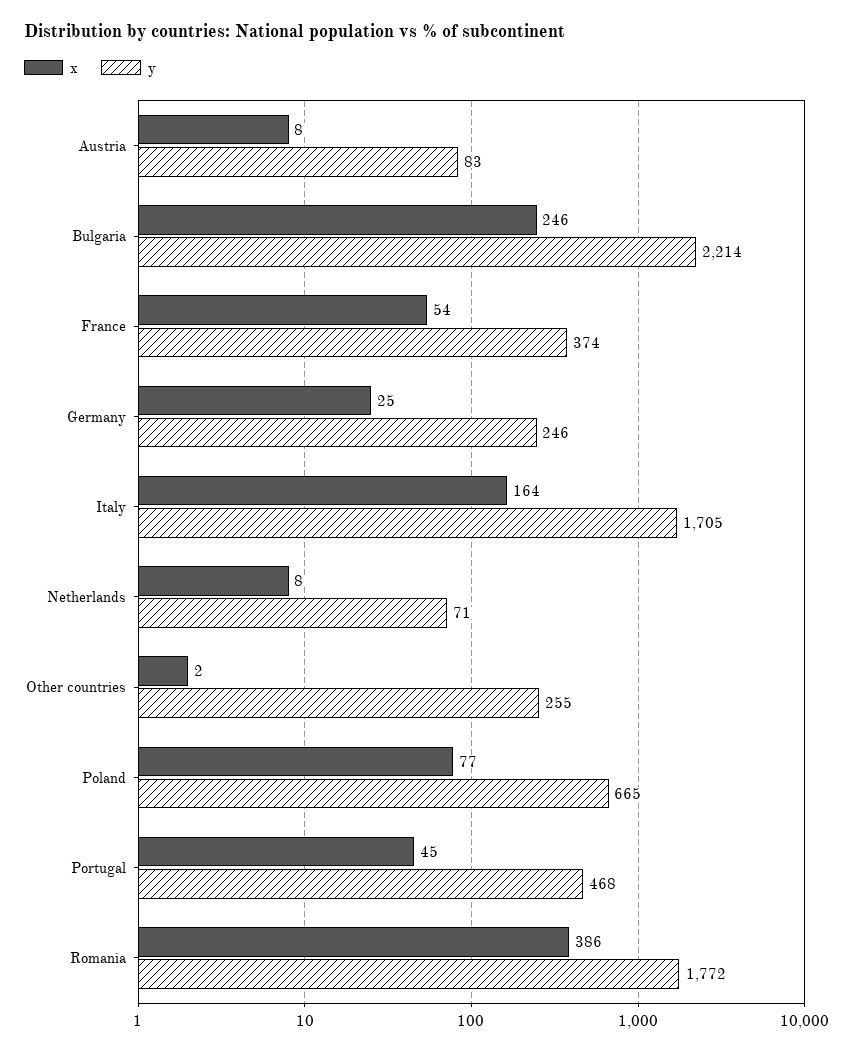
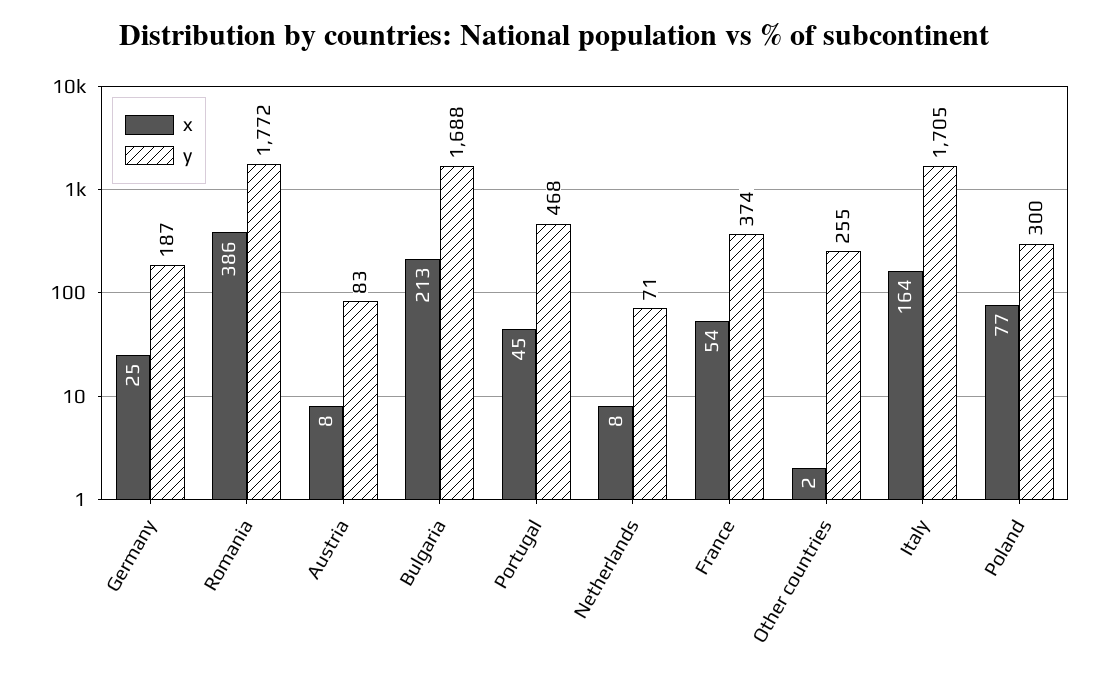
  {
    "x": {
      "Austria": 8,
-     "Bulgaria": 246,
+     "Bulgaria": 213,
      "France": 54,
      "Germany": 25,
      "Italy": 164,
      "Netherlands": 8,
      "Other countries": 2,
      "Poland": 77,
      "Portugal": 45,
      "Romania": 386
    },
    "y": {
      "Austria": 83,
-     "Bulgaria": 2214,
+     "Bulgaria": 1688,
      "France": 374,
-     "Germany": 246,
+     "Germany": 187,
      "Italy": 1705,
      "Netherlands": 71,
      "Other countries": 255,
-     "Poland": 665,
+     "Poland": 300,
      "Portugal": 468,
      "Romania": 1772
    }
  }

